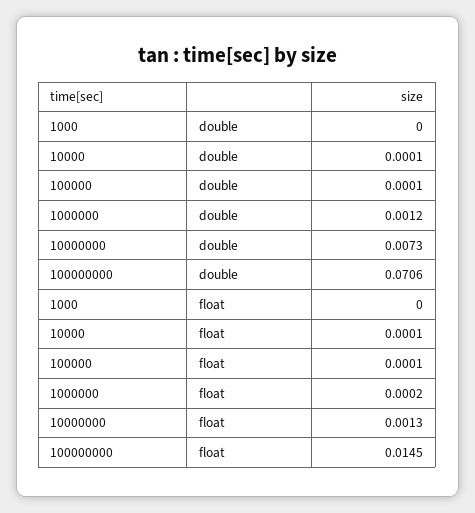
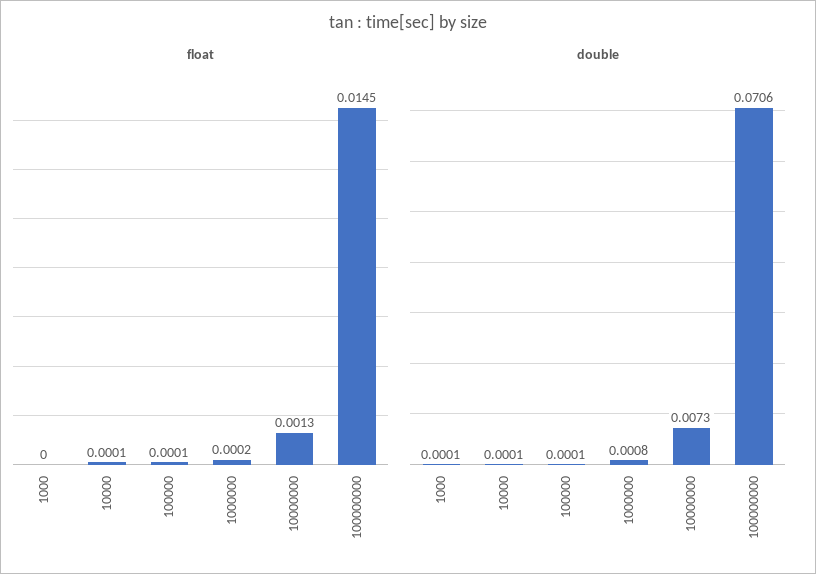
  {
    "double": {
-     "1000": 0,
+     "1000": 0.0001,
      "10000": 0.0001,
      "100000": 0.0001,
-     "1000000": 0.0012,
+     "1000000": 0.0008,
      "10000000": 0.0073,
      "100000000": 0.0706
    },
    "float": {
      "1000": 0,
      "10000": 0.0001,
      "100000": 0.0001,
      "1000000": 0.0002,
      "10000000": 0.0013,
      "100000000": 0.0145
    }
  }

